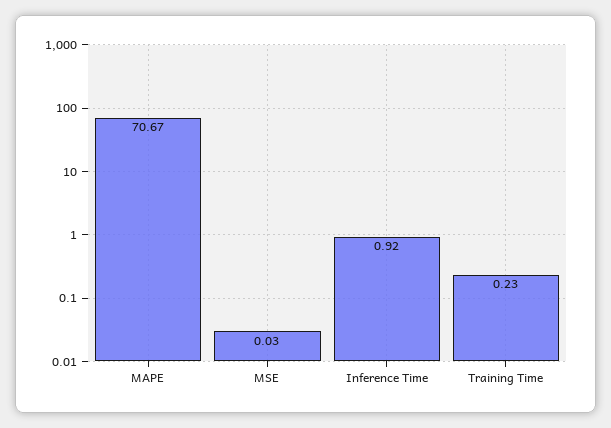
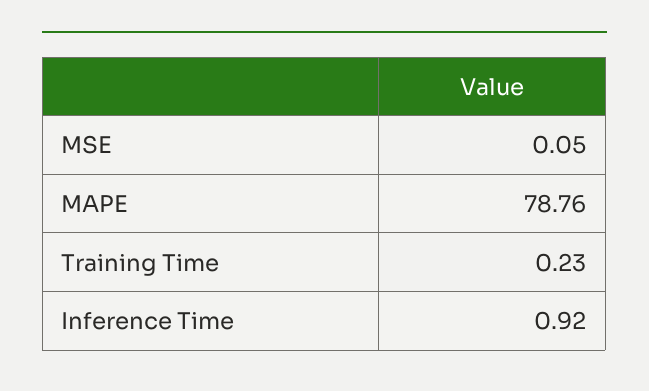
  {
-   "MAPE": 70.67,
+   "MAPE": 78.76,
-   "MSE": 0.03,
+   "MSE": 0.05,
    "Inference Time": 0.92,
    "Training Time": 0.23
  }

